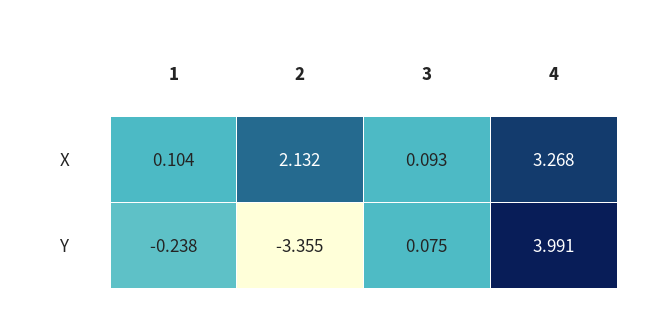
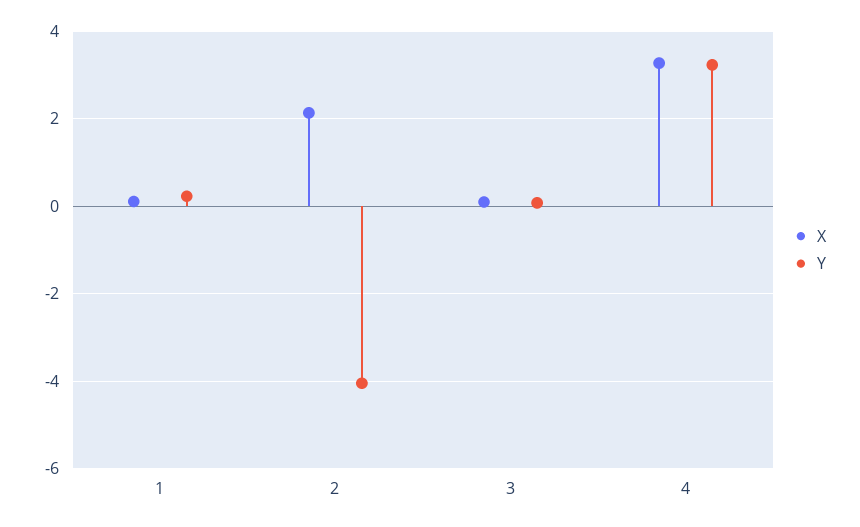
  {
    "X": {
      "1": 0.104,
      "2": 2.132,
      "3": 0.093,
      "4": 3.268
    },
    "Y": {
-     "1": -0.238,
+     "1": 0.2,
-     "2": -3.355,
+     "2": -4,
      "3": 0.075,
-     "4": 3.991
+     "4": 3.2
    }
  }

